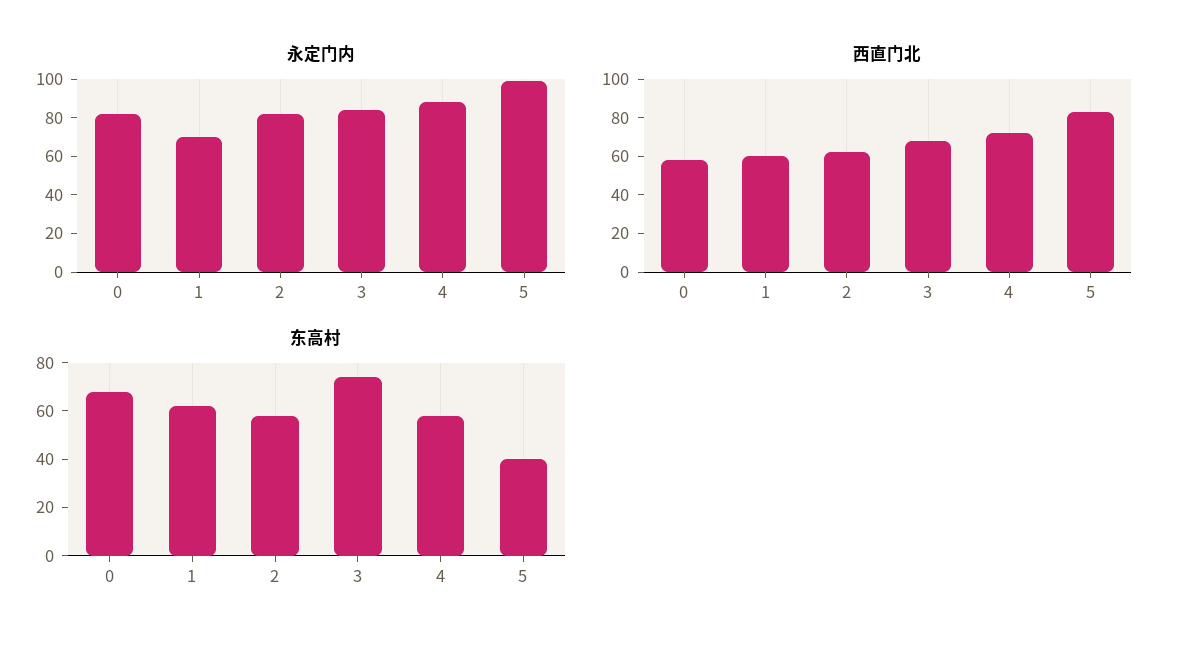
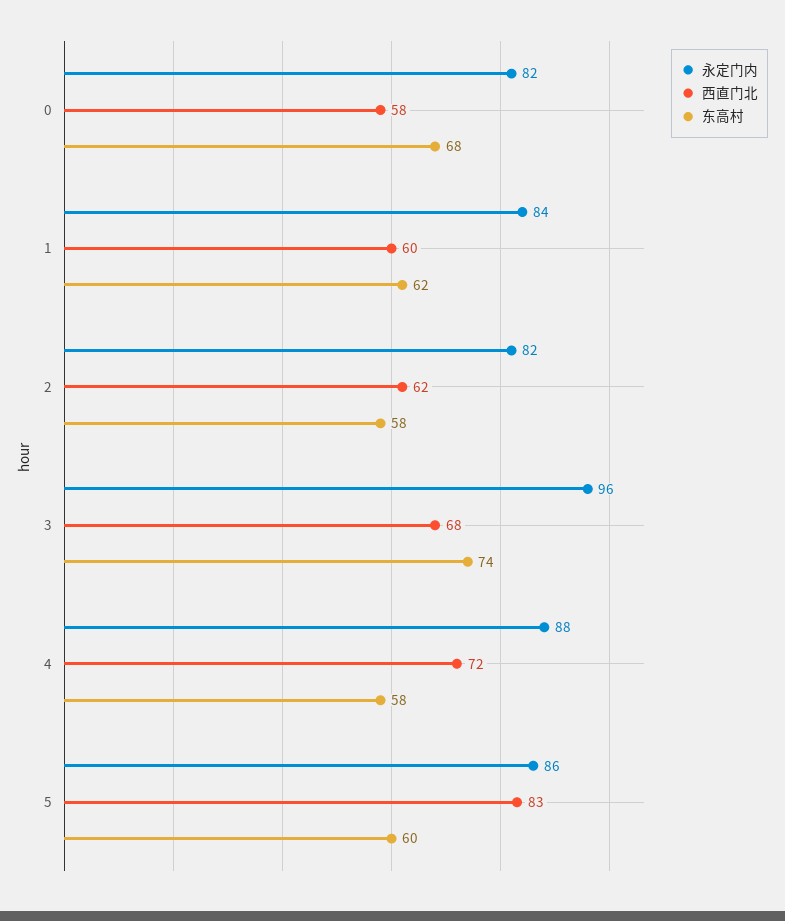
  {
    "永定门内": {
      "0": 82,
-     "1": 70,
+     "1": 84,
      "2": 82,
-     "3": 85,
+     "3": 96,
      "4": 88,
-     "5": 100
+     "5": 86
    },
    "西直门北": {
      "0": 58,
      "1": 60,
      "2": 62,
      "3": 68,
      "4": 72,
      "5": 83
    },
    "东高村": {
      "0": 68,
      "1": 62,
      "2": 58,
      "3": 74,
      "4": 58,
-     "5": 40
+     "5": 60
    }
  }

